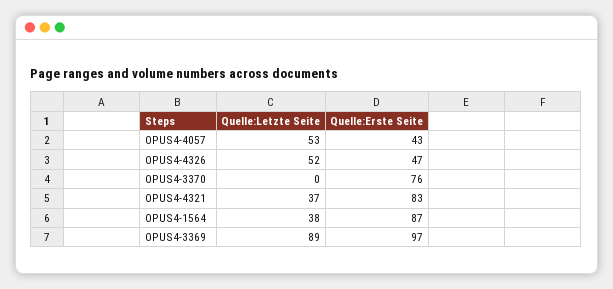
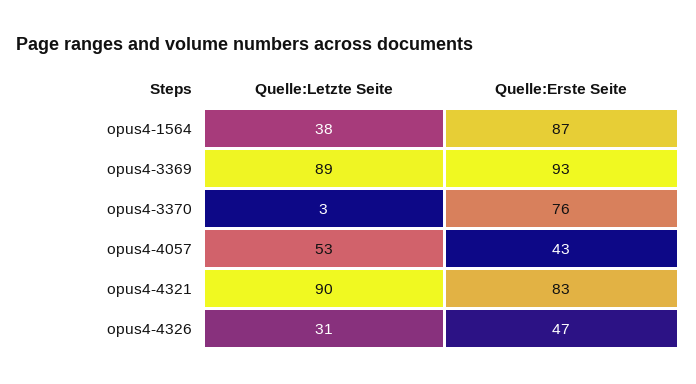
  {
    "Quelle:Letzte Seite": {
      "OPUS4-4057": 53,
-     "OPUS4-4326": 52,
+     "OPUS4-4326": 31,
-     "OPUS4-3370": 0,
+     "OPUS4-3370": 3,
-     "OPUS4-4321": 37,
+     "OPUS4-4321": 90,
      "OPUS4-1564": 38,
      "OPUS4-3369": 89
    },
    "Quelle:Erste Seite": {
      "OPUS4-4057": 43,
      "OPUS4-4326": 47,
      "OPUS4-3370": 76,
      "OPUS4-4321": 83,
      "OPUS4-1564": 87,
-     "OPUS4-3369": 97
+     "OPUS4-3369": 93
    }
  }

